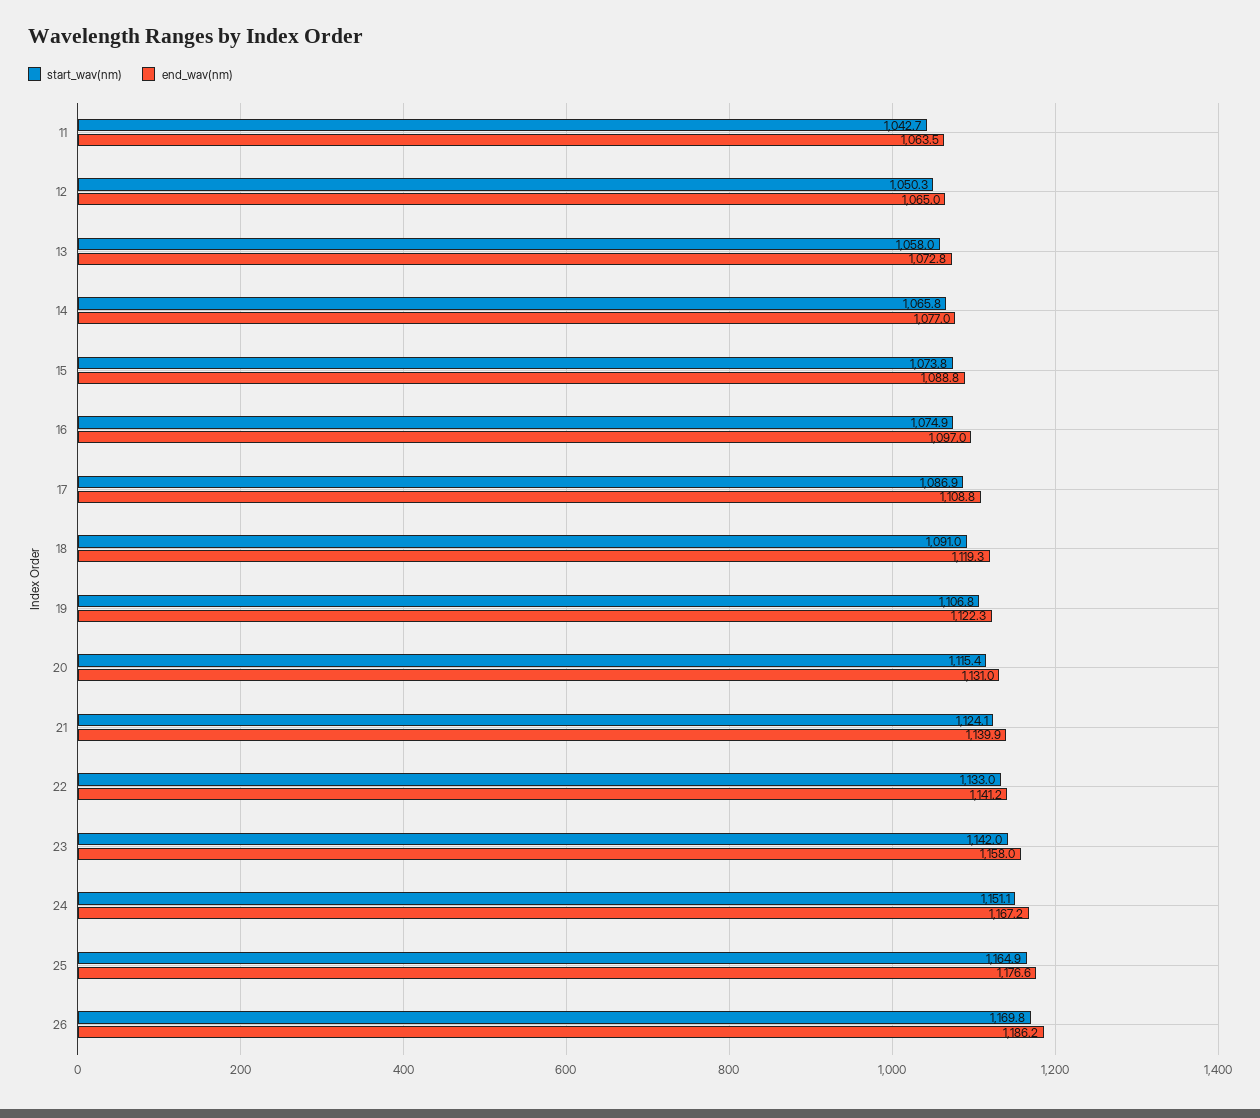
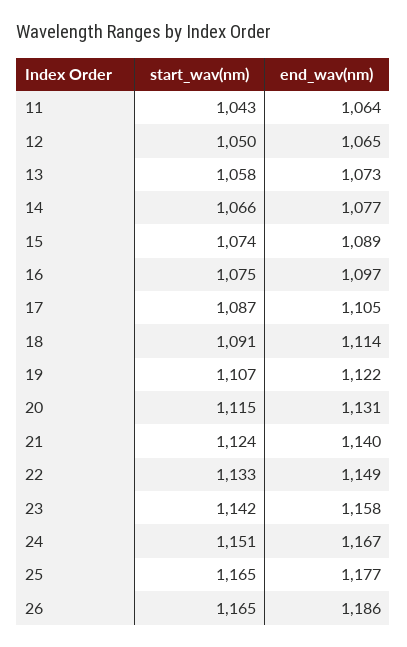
  {
    "start_wav(nm)": {
      "11": 1042.7,
      "12": 1050.3,
      "13": 1058,
      "14": 1065.8,
      "15": 1073.8,
      "16": 1074.9,
      "17": 1086.9,
      "18": 1091,
      "19": 1106.8,
      "20": 1115.4,
      "21": 1124.1,
      "22": 1133,
      "23": 1142,
      "24": 1151.1,
      "25": 1164.9,
-     "26": 1169.8
+     "26": 1165
    },
    "end_wav(nm)": {
      "11": 1063.5,
      "12": 1065,
      "13": 1072.8,
      "14": 1077,
      "15": 1088.8,
      "16": 1097,
-     "17": 1108.8,
+     "17": 1105,
-     "18": 1119.3,
+     "18": 1114,
      "19": 1122.3,
      "20": 1131,
      "21": 1139.9,
-     "22": 1141.2,
+     "22": 1149,
      "23": 1158,
      "24": 1167.2,
      "25": 1176.6,
      "26": 1186.2
    }
  }

